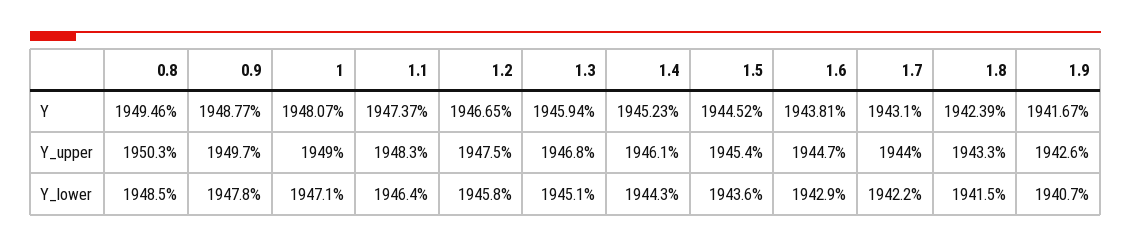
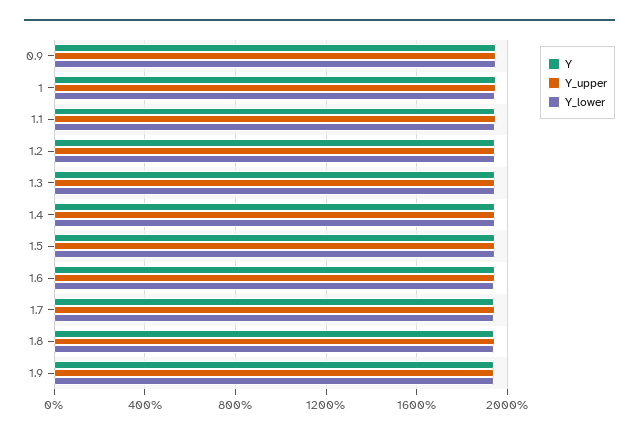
  {
    "Y": {
-     "0.8": 1949.46,
      "0.9": 1948.77,
      "1": 1948.07,
      "1.1": 1947.37,
      "1.2": 1946.65,
      "1.3": 1945.94,
      "1.4": 1945.23,
      "1.5": 1944.52,
      "1.6": 1943.81,
      "1.7": 1943.1,
      "1.8": 1942.39,
      "1.9": 1941.67
    },
    "Y_upper": {
-     "0.8": 1950.3,
      "0.9": 1949.7,
      "1": 1949,
      "1.1": 1948.3,
      "1.2": 1947.5,
      "1.3": 1946.8,
      "1.4": 1946.1,
      "1.5": 1945.4,
      "1.6": 1944.7,
      "1.7": 1944,
      "1.8": 1943.3,
      "1.9": 1942.6
    },
    "Y_lower": {
-     "0.8": 1948.5,
      "0.9": 1947.8,
      "1": 1947.1,
      "1.1": 1946.4,
      "1.2": 1945.8,
      "1.3": 1945.1,
      "1.4": 1944.3,
      "1.5": 1943.6,
      "1.6": 1942.9,
      "1.7": 1942.2,
      "1.8": 1941.5,
      "1.9": 1940.7
    }
  }

